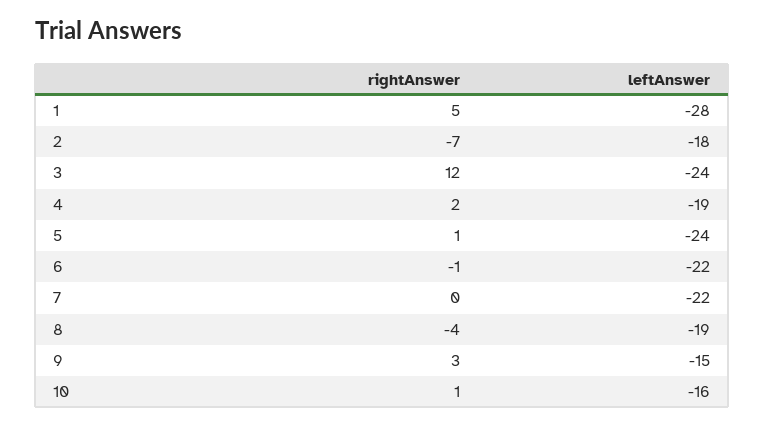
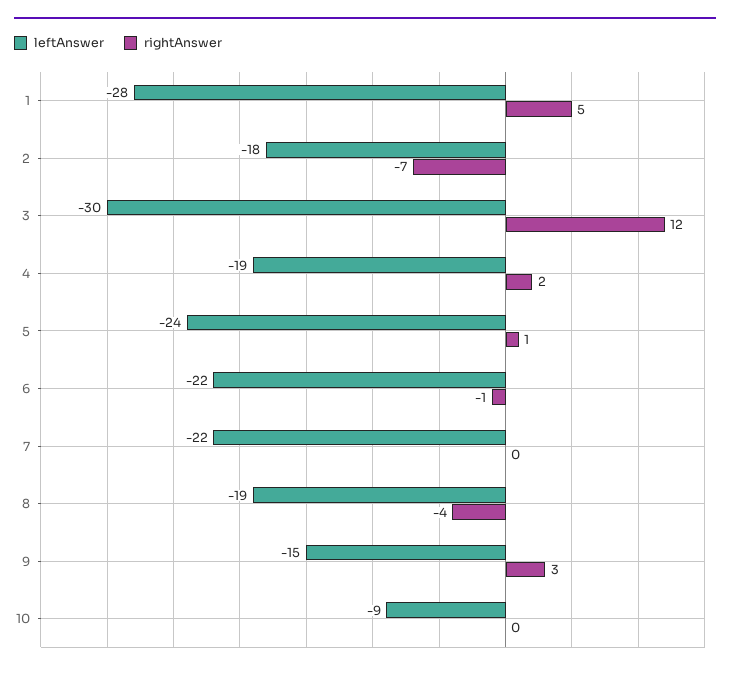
  {
    "rightAnswer": {
      "1": 5,
      "2": -7,
      "3": 12,
      "4": 2,
      "5": 1,
      "6": -1,
      "7": 0,
      "8": -4,
      "9": 3,
-     "10": 1
+     "10": 0
    },
    "leftAnswer": {
      "1": -28,
      "2": -18,
-     "3": -24,
+     "3": -30,
      "4": -19,
      "5": -24,
      "6": -22,
      "7": -22,
      "8": -19,
      "9": -15,
-     "10": -16
+     "10": -9
    }
  }

